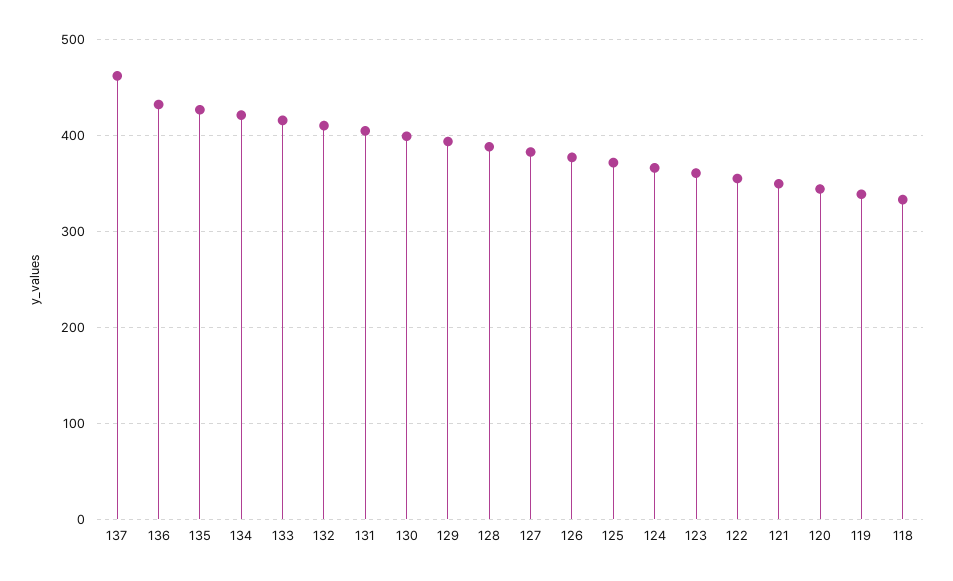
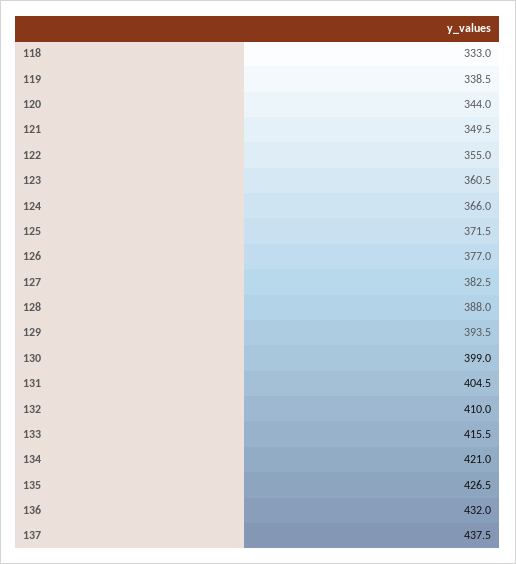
  {
-   "137": 460,
+   "137": 437.5,
    "136": 432,
    "135": 426.5,
    "134": 421,
    "133": 415.5,
    "132": 410,
    "131": 404.5,
    "130": 399,
    "129": 393.5,
    "128": 388,
    "127": 382.5,
    "126": 377,
    "125": 371.5,
    "124": 366,
    "123": 360.5,
    "122": 355,
    "121": 349.5,
    "120": 344,
    "119": 338.5,
    "118": 333
  }

